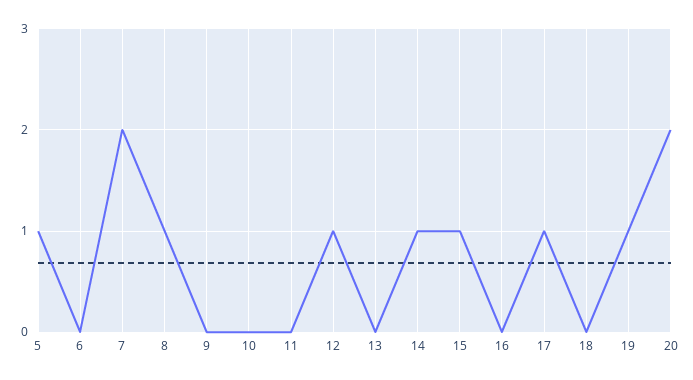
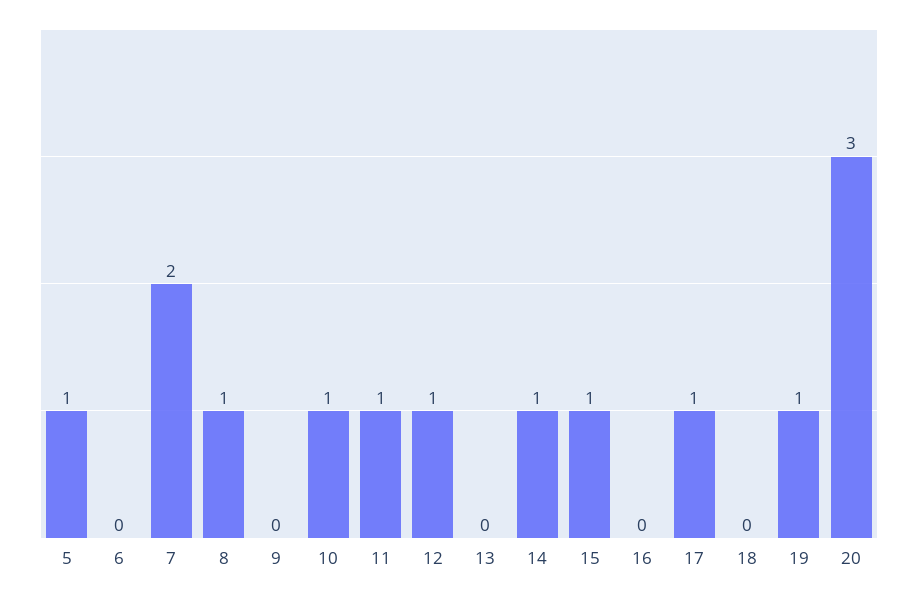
  {
    "5": 1,
    "6": 0,
    "7": 2,
    "8": 1,
    "9": 0,
-   "10": 0,
+   "10": 1,
-   "11": 0,
+   "11": 1,
    "12": 1,
    "13": 0,
    "14": 1,
    "15": 1,
    "16": 0,
    "17": 1,
    "18": 0,
    "19": 1,
-   "20": 2
+   "20": 3
  }

